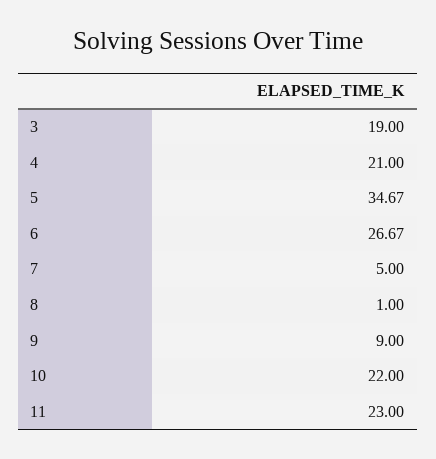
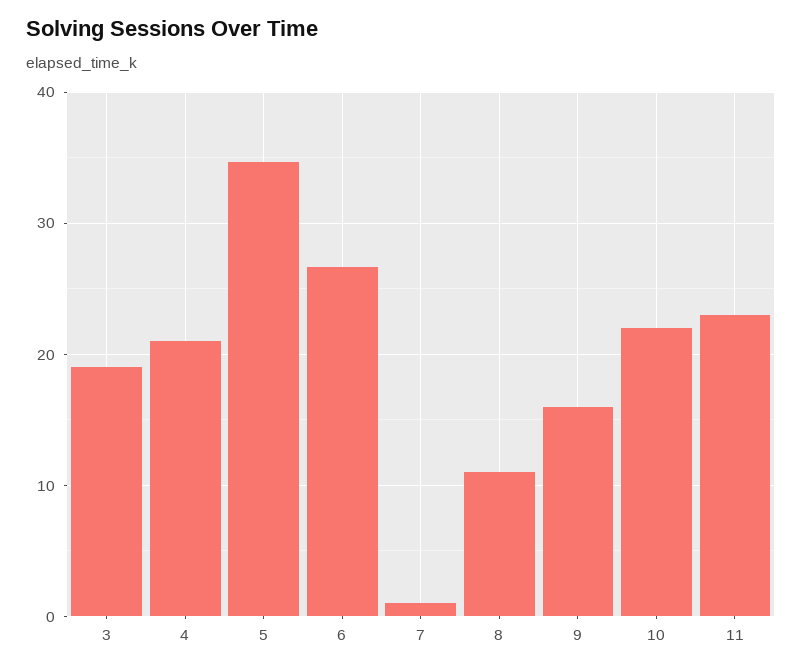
  {
    "3": 19,
    "4": 21,
    "5": 34.67,
    "6": 26.67,
-   "7": 5,
+   "7": 1,
-   "8": 1,
+   "8": 11,
-   "9": 9,
+   "9": 16,
    "10": 22,
    "11": 23
  }

